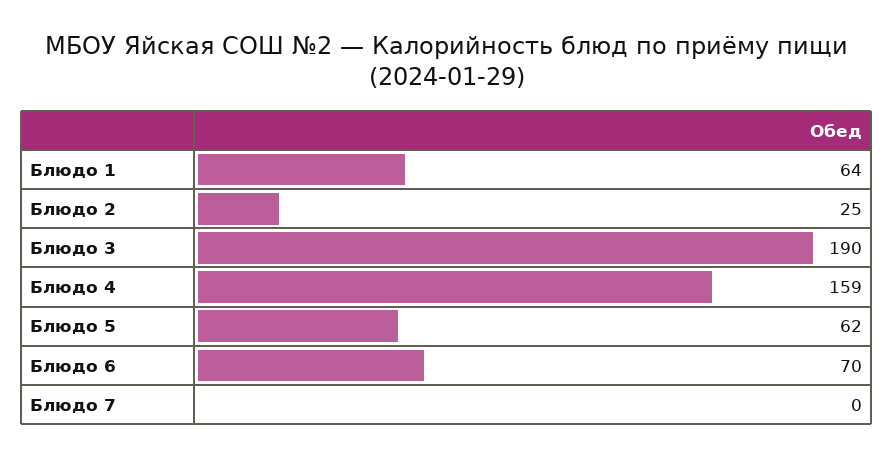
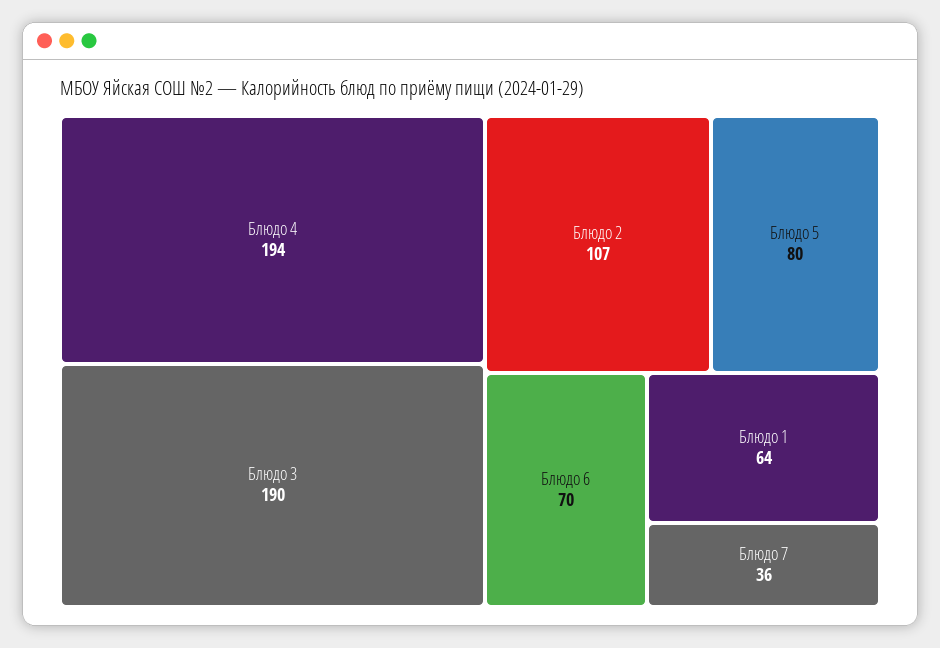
  {
    "Блюдо 1": 64,
-   "Блюдо 2": 25,
+   "Блюдо 2": 107,
    "Блюдо 3": 190,
-   "Блюдо 4": 159,
+   "Блюдо 4": 194,
-   "Блюдо 5": 62,
+   "Блюдо 5": 80,
    "Блюдо 6": 70,
-   "Блюдо 7": 0
+   "Блюдо 7": 36
  }

